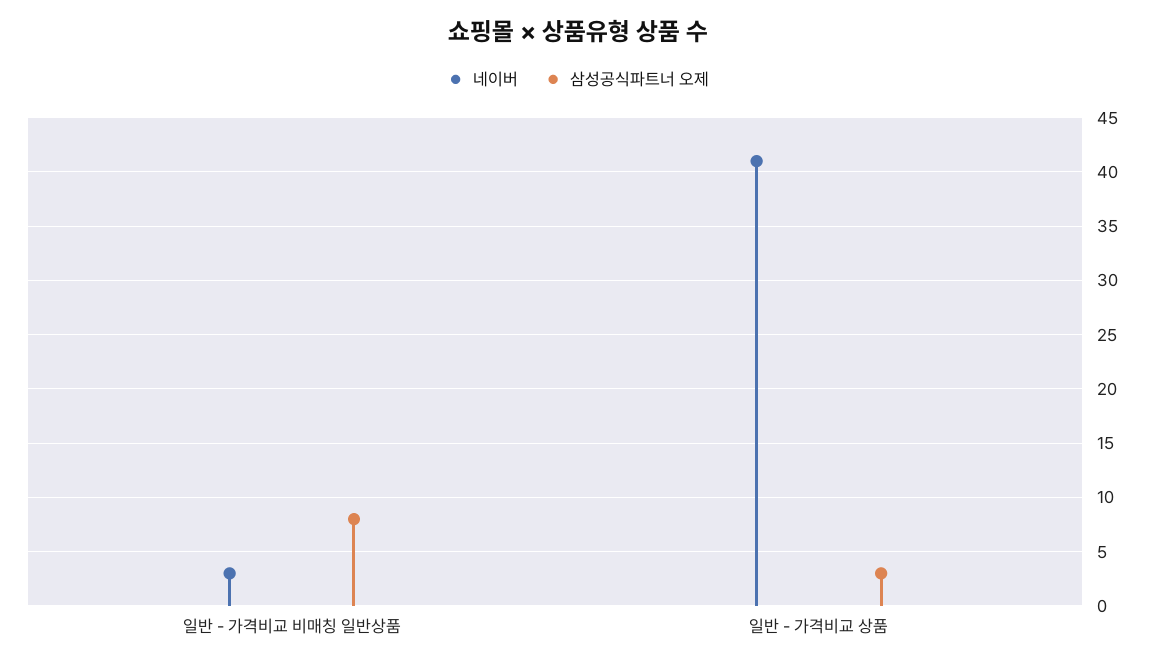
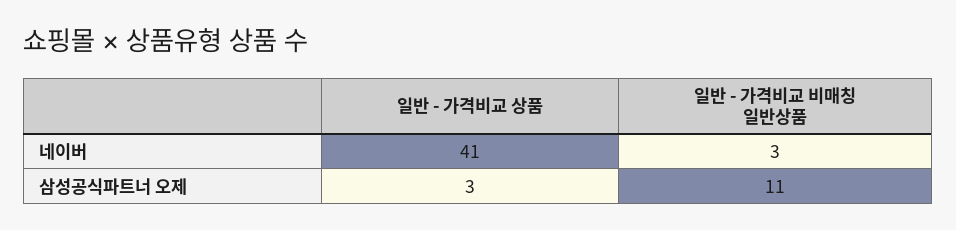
  {
    "네이버": {
      "일반 - 가격비교 비매칭 일반상품": 3,
      "일반 - 가격비교 상품": 41
    },
    "삼성공식파트너 오제": {
-     "일반 - 가격비교 비매칭 일반상품": 8,
+     "일반 - 가격비교 비매칭 일반상품": 11,
      "일반 - 가격비교 상품": 3
    }
  }

